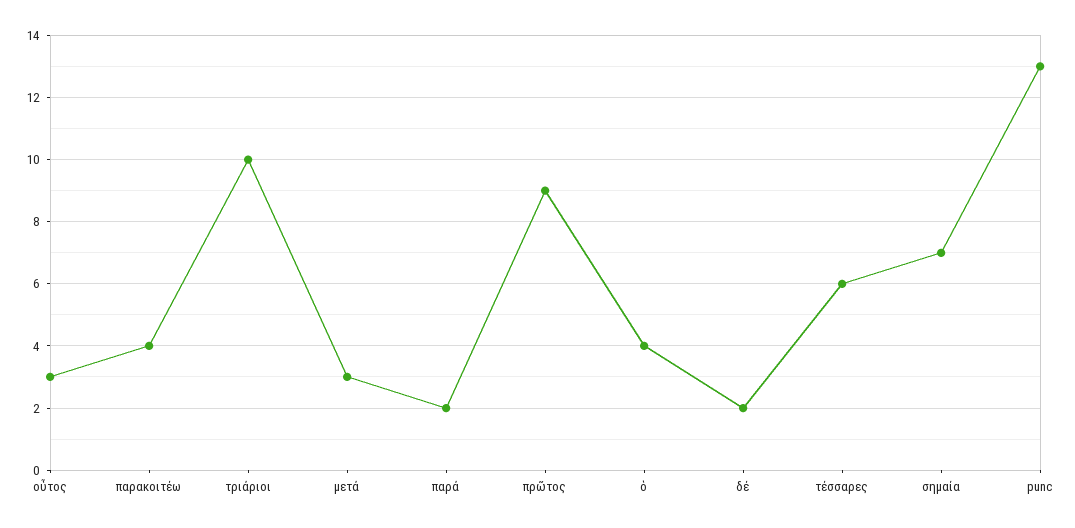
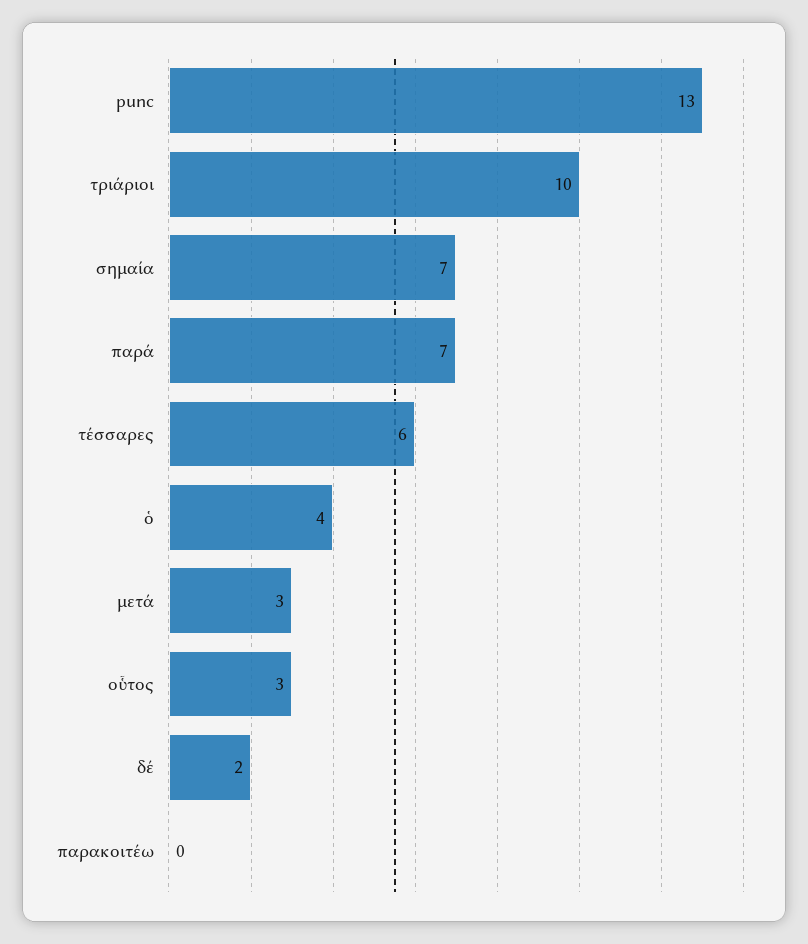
  {
    "οὗτος": 3,
-   "παρακοιτέω": 4,
+   "παρακοιτέω": 0,
    "τριάριοι": 10,
    "μετά": 3,
-   "παρά": 2,
+   "παρά": 7,
-   "πρῶτος": 9,
    "ὁ": 4,
    "δέ": 2,
    "τέσσαρες": 6,
    "σημαία": 7,
    "punc": 13
  }

